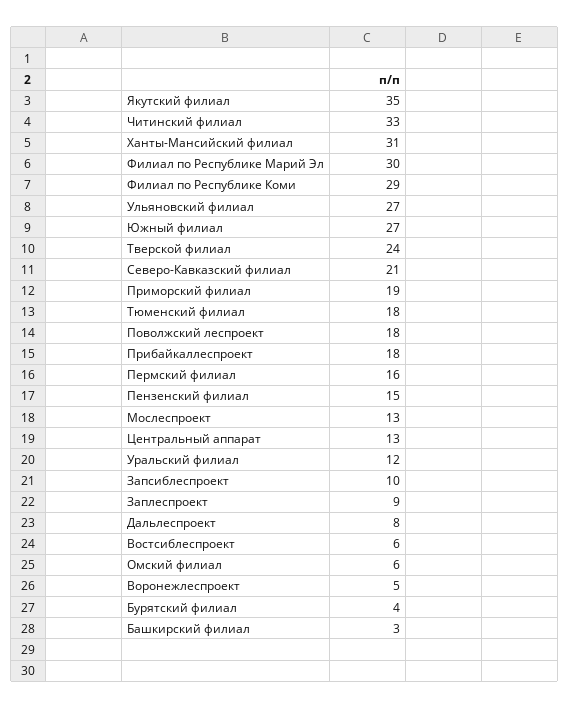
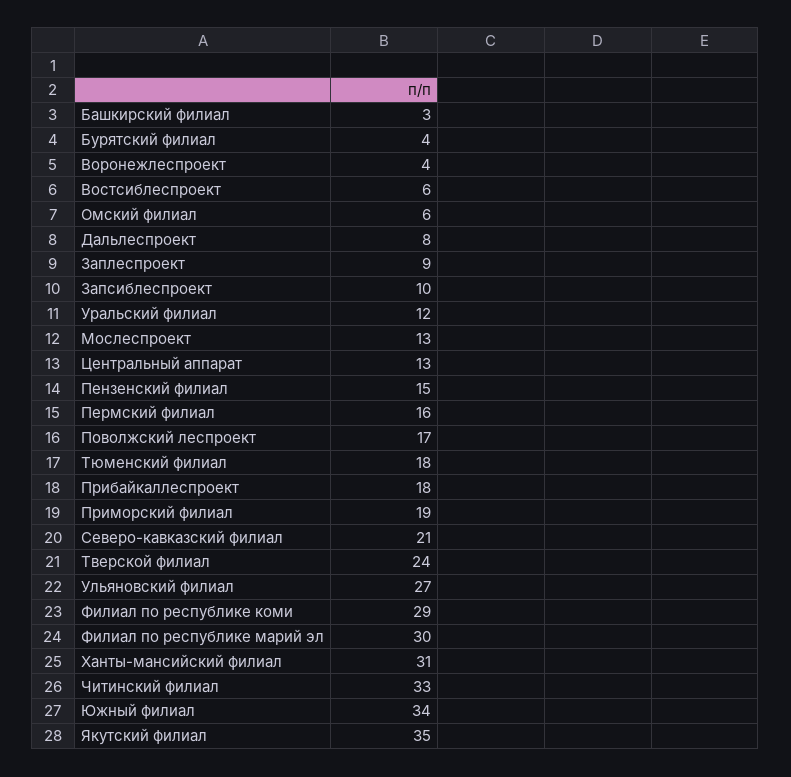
  {
    "Якутский филиал": 35,
    "Читинский филиал": 33,
    "Ханты-Мансийский филиал": 31,
    "Филиал по Республике Марий Эл": 30,
    "Филиал по Республике Коми": 29,
    "Ульяновский филиал": 27,
-   "Южный филиал": 27,
+   "Южный филиал": 34,
    "Тверской филиал": 24,
    "Северо-Кавказский филиал": 21,
    "Приморский филиал": 19,
    "Тюменский филиал": 18,
-   "Поволжский леспроект": 18,
+   "Поволжский леспроект": 17,
    "Прибайкаллеспроект": 18,
    "Пермский филиал": 16,
    "Пензенский филиал": 15,
    "Мослеспроект": 13,
    "Центральный аппарат": 13,
    "Уральский филиал": 12,
    "Запсиблеспроект": 10,
    "Заплеспроект": 9,
    "Дальлеспроект": 8,
    "Востсиблеспроект": 6,
    "Омский филиал": 6,
-   "Воронежлеспроект": 5,
+   "Воронежлеспроект": 4,
    "Бурятский филиал": 4,
    "Башкирский филиал": 3
  }

